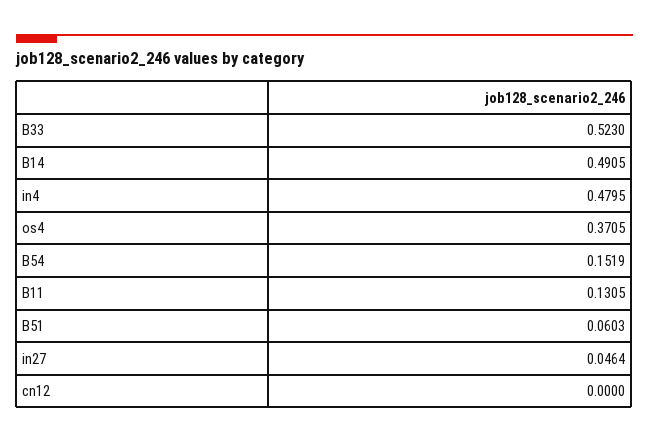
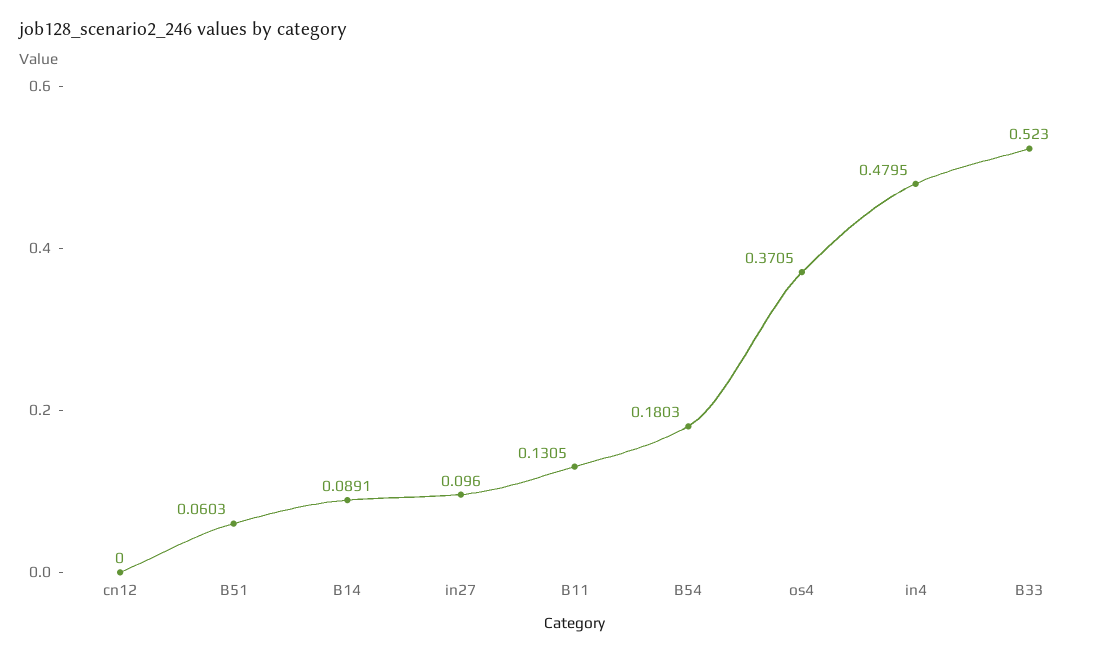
  {
    "B33": 0.523,
-   "B14": 0.4905,
+   "B14": 0.0891,
    "in4": 0.4795,
    "os4": 0.3705,
-   "B54": 0.1519,
+   "B54": 0.1803,
    "B11": 0.1305,
    "B51": 0.0603,
-   "in27": 0.0464,
+   "in27": 0.096,
    "cn12": 0
  }

